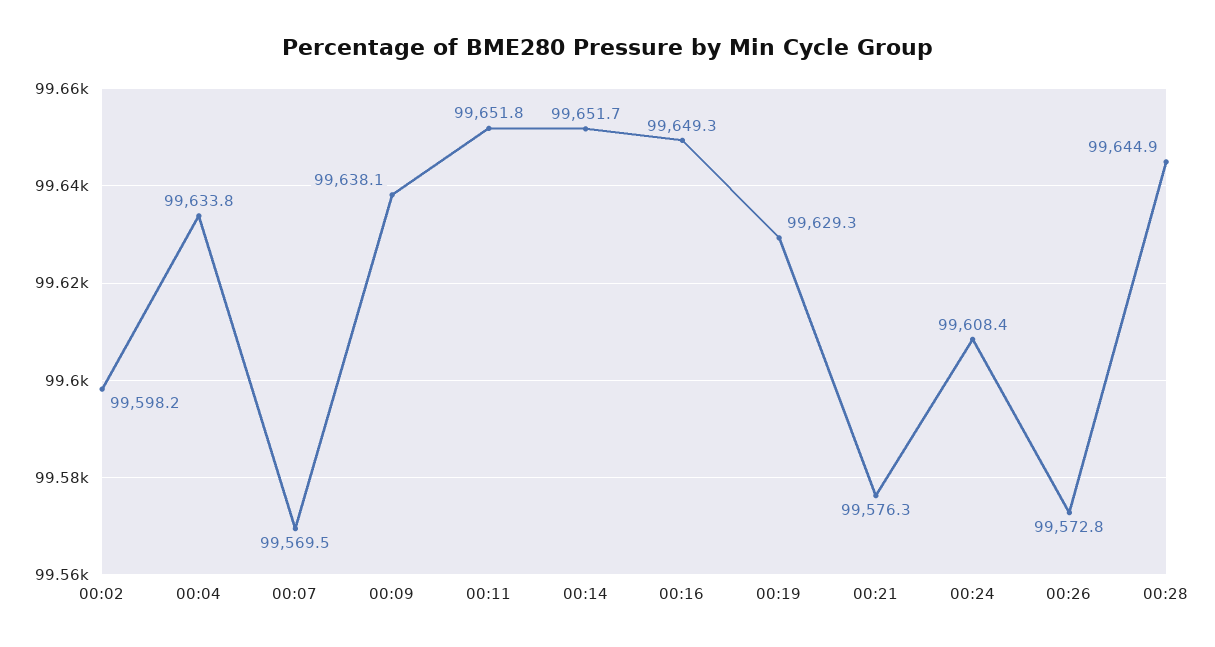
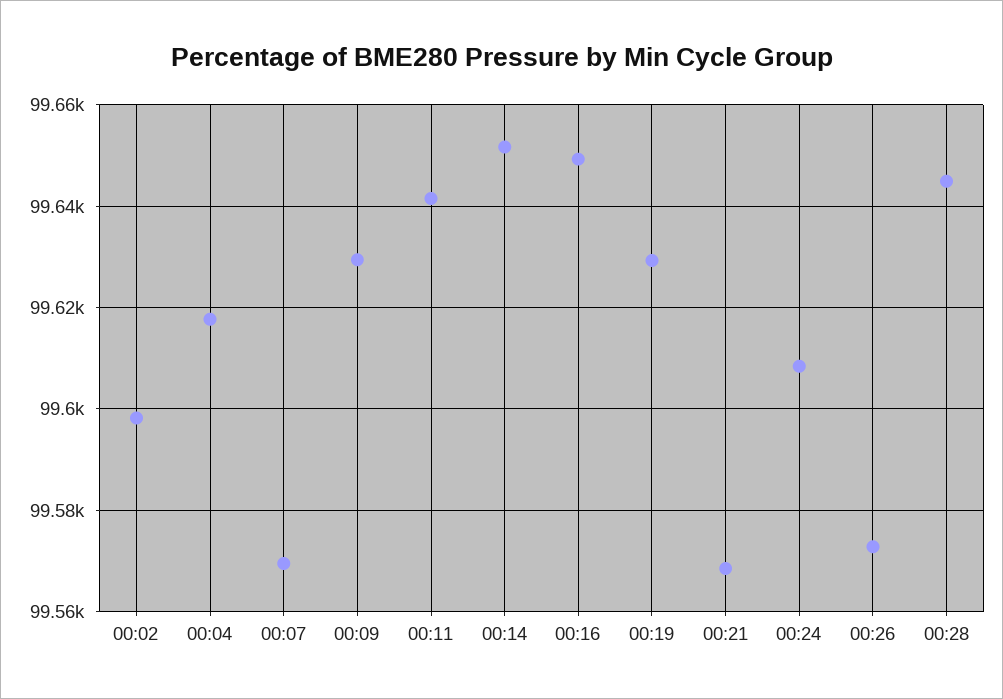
  {
    "00:02": 99598.2,
-   "00:04": 99633.8,
+   "00:04": 99618,
    "00:07": 99569.5,
-   "00:09": 99638.1,
+   "00:09": 99630,
-   "00:11": 99651.8,
+   "00:11": 99642,
    "00:14": 99651.7,
    "00:16": 99649.3,
    "00:19": 99629.3,
-   "00:21": 99576.3,
+   "00:21": 99568,
    "00:24": 99608.4,
    "00:26": 99572.8,
    "00:28": 99644.9
  }

